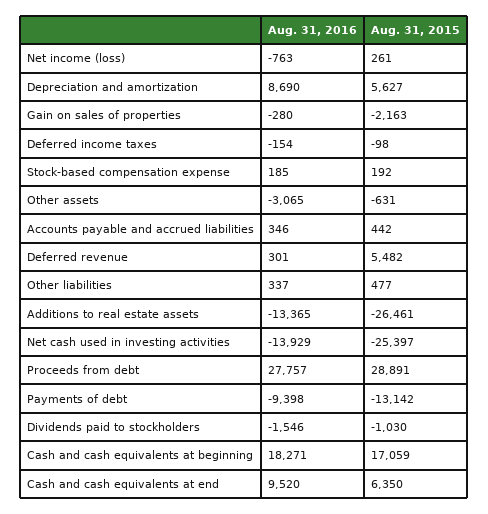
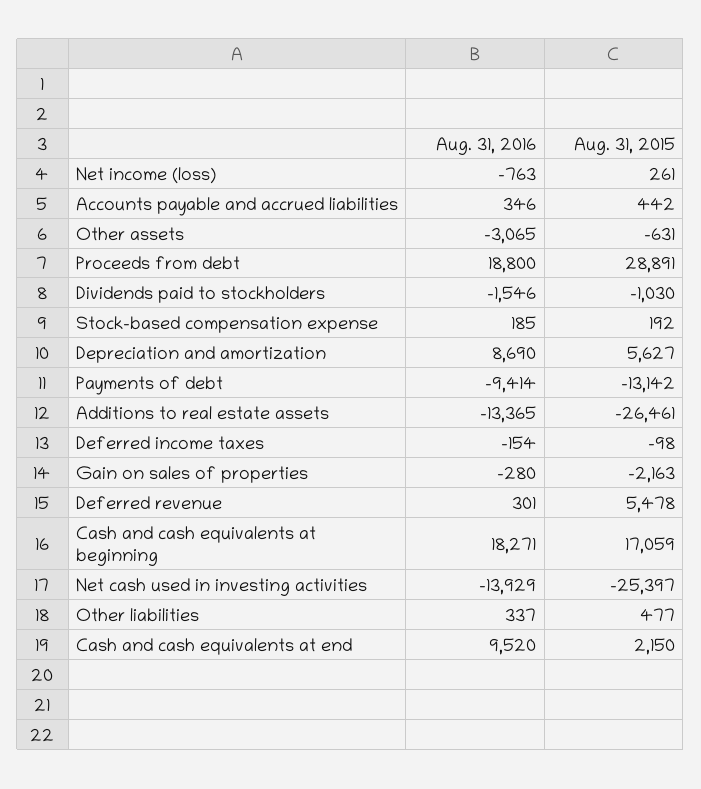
  {
    "Aug. 31, 2016": {
      "Net income (loss)": -763,
      "Depreciation and amortization": 8690,
      "Gain on sales of properties": -280,
      "Deferred income taxes": -154,
      "Stock-based compensation expense": 185,
      "Other assets": -3065,
      "Accounts payable and accrued liabilities": 346,
      "Deferred revenue": 301,
      "Other liabilities": 337,
      "Additions to real estate assets": -13365,
      "Net cash used in investing activities": -13929,
-     "Proceeds from debt": 27757,
+     "Proceeds from debt": 18800,
-     "Payments of debt": -9398,
+     "Payments of debt": -9414,
      "Dividends paid to stockholders": -1546,
      "Cash and cash equivalents at beginning": 18271,
      "Cash and cash equivalents at end": 9520
    },
    "Aug. 31, 2015": {
      "Net income (loss)": 261,
      "Depreciation and amortization": 5627,
      "Gain on sales of properties": -2163,
      "Deferred income taxes": -98,
      "Stock-based compensation expense": 192,
      "Other assets": -631,
      "Accounts payable and accrued liabilities": 442,
-     "Deferred revenue": 5482,
+     "Deferred revenue": 5478,
      "Other liabilities": 477,
      "Additions to real estate assets": -26461,
      "Net cash used in investing activities": -25397,
      "Proceeds from debt": 28891,
      "Payments of debt": -13142,
      "Dividends paid to stockholders": -1030,
      "Cash and cash equivalents at beginning": 17059,
-     "Cash and cash equivalents at end": 6350
+     "Cash and cash equivalents at end": 2150
    }
  }

